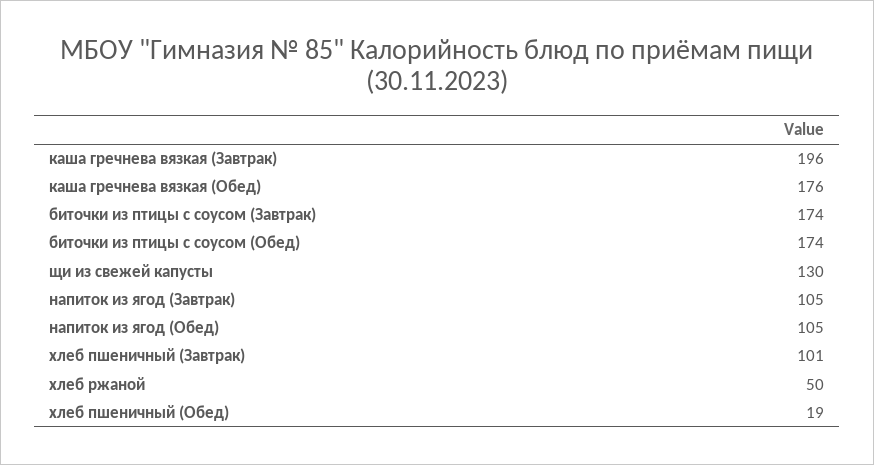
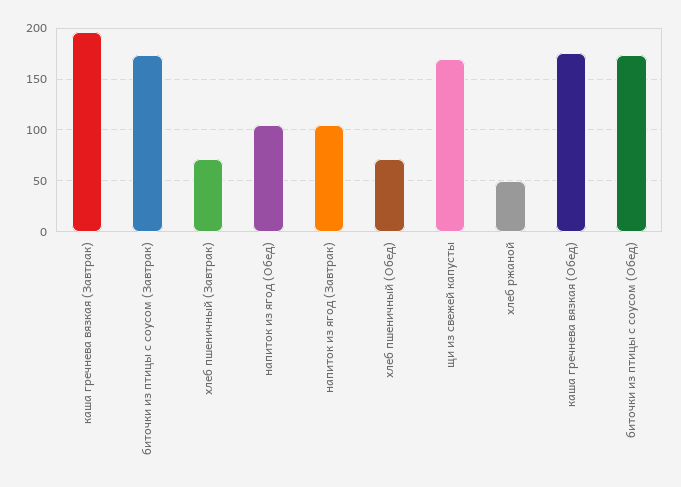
  {
    "каша гречнева вязкая (Завтрак)": 196,
    "каша гречнева вязкая (Обед)": 176,
    "биточки из птицы с соусом (Завтрак)": 174,
    "биточки из птицы с соусом (Обед)": 174,
-   "щи из свежей капусты": 130,
+   "щи из свежей капусты": 170,
    "напиток из ягод (Завтрак)": 105,
    "напиток из ягод (Обед)": 105,
-   "хлеб пшеничный (Завтрак)": 101,
+   "хлеб пшеничный (Завтрак)": 70,
    "хлеб ржаной": 50,
-   "хлеб пшеничный (Обед)": 19
+   "хлеб пшеничный (Обед)": 70
  }

